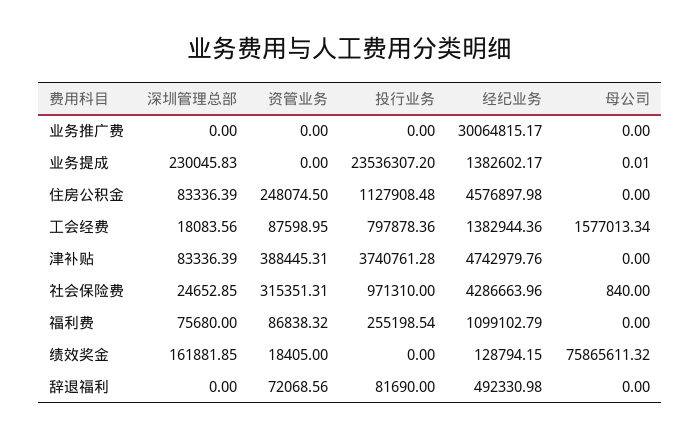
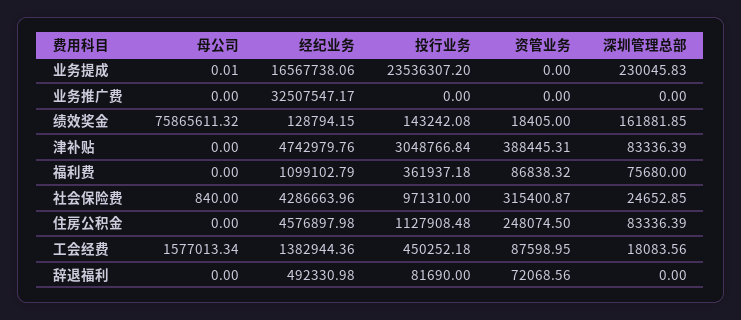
  {
    "深圳管理总部": {
      "业务推广费": 0,
      "业务提成": 230045.83,
      "住房公积金": 83336.39,
      "工会经费": 18083.56,
      "津补贴": 83336.39,
      "社会保险费": 24652.85,
      "福利费": 75680,
      "绩效奖金": 161881.85,
      "辞退福利": 0
    },
    "资管业务": {
      "业务推广费": 0,
      "业务提成": 0,
      "住房公积金": 248074.5,
      "工会经费": 87598.95,
      "津补贴": 388445.31,
-     "社会保险费": 315351.31,
+     "社会保险费": 315400.87,
      "福利费": 86838.32,
      "绩效奖金": 18405,
      "辞退福利": 72068.56
    },
    "投行业务": {
      "业务推广费": 0,
      "业务提成": 23536307.2,
      "住房公积金": 1127908.48,
-     "工会经费": 797878.36,
+     "工会经费": 450252.18,
-     "津补贴": 3740761.28,
+     "津补贴": 3048766.84,
      "社会保险费": 971310,
-     "福利费": 255198.54,
+     "福利费": 361937.18,
-     "绩效奖金": 0,
+     "绩效奖金": 143242.08,
      "辞退福利": 81690
    },
    "经纪业务": {
-     "业务推广费": 30064815.17,
+     "业务推广费": 32507547.17,
-     "业务提成": 1382602.17,
+     "业务提成": 16567738.06,
      "住房公积金": 4576897.98,
      "工会经费": 1382944.36,
      "津补贴": 4742979.76,
      "社会保险费": 4286663.96,
      "福利费": 1099102.79,
      "绩效奖金": 128794.15,
      "辞退福利": 492330.98
    },
    "母公司": {
      "业务推广费": 0,
      "业务提成": 0.01,
      "住房公积金": 0,
      "工会经费": 1577013.34,
      "津补贴": 0,
      "社会保险费": 840,
      "福利费": 0,
      "绩效奖金": 75865611.32,
      "辞退福利": 0
    }
  }

